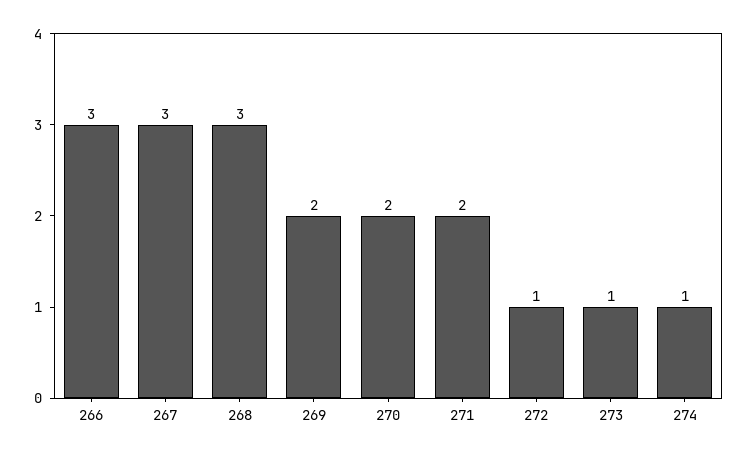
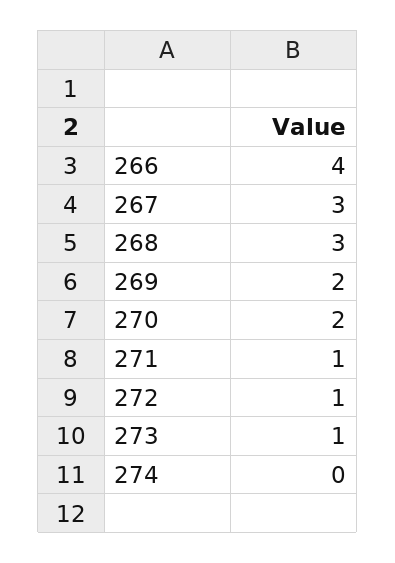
  {
-   "266": 3,
+   "266": 4,
    "267": 3,
    "268": 3,
    "269": 2,
    "270": 2,
-   "271": 2,
+   "271": 1,
    "272": 1,
    "273": 1,
-   "274": 1
+   "274": 0
  }

